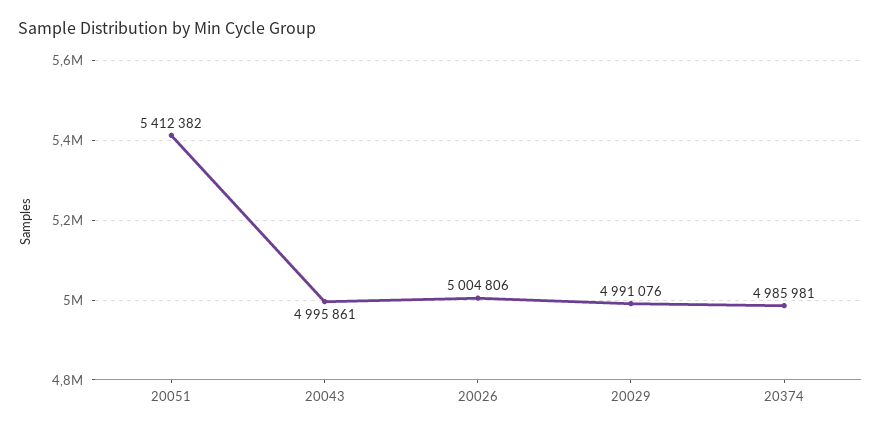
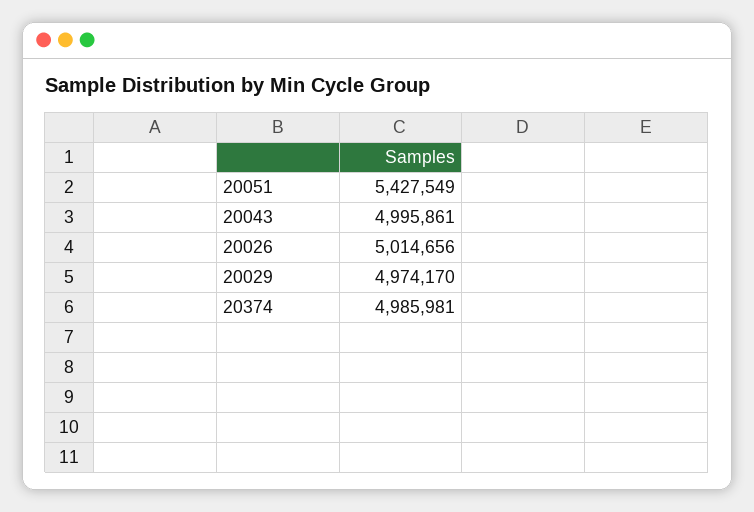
  {
-   "20051": 5412382,
+   "20051": 5427549,
    "20043": 4995861,
-   "20026": 5004806,
+   "20026": 5014656,
-   "20029": 4991076,
+   "20029": 4974170,
    "20374": 4985981
  }

